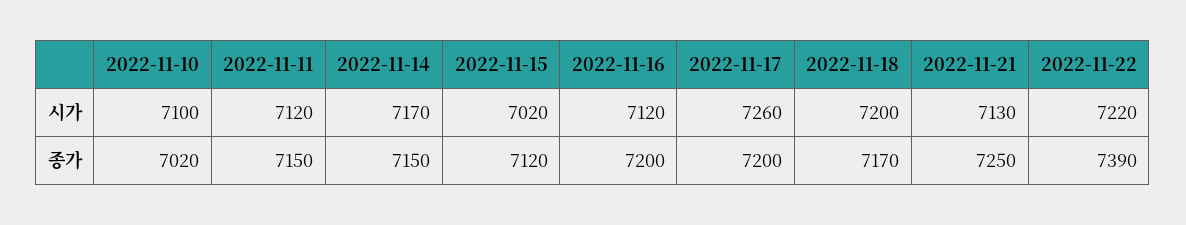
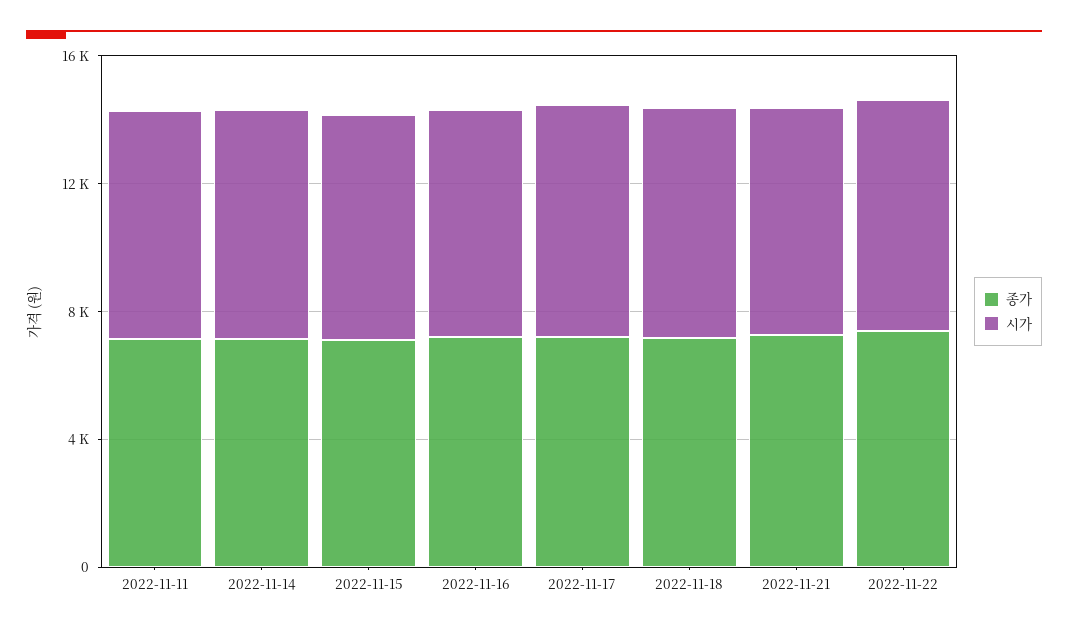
  {
    "시가": {
-     "2022-11-10": 7100,
      "2022-11-11": 7120,
      "2022-11-14": 7170,
      "2022-11-15": 7020,
      "2022-11-16": 7120,
      "2022-11-17": 7260,
      "2022-11-18": 7200,
      "2022-11-21": 7130,
      "2022-11-22": 7220
    },
    "종가": {
-     "2022-11-10": 7020,
      "2022-11-11": 7150,
      "2022-11-14": 7150,
      "2022-11-15": 7120,
      "2022-11-16": 7200,
      "2022-11-17": 7200,
      "2022-11-18": 7170,
      "2022-11-21": 7250,
      "2022-11-22": 7390
    }
  }

